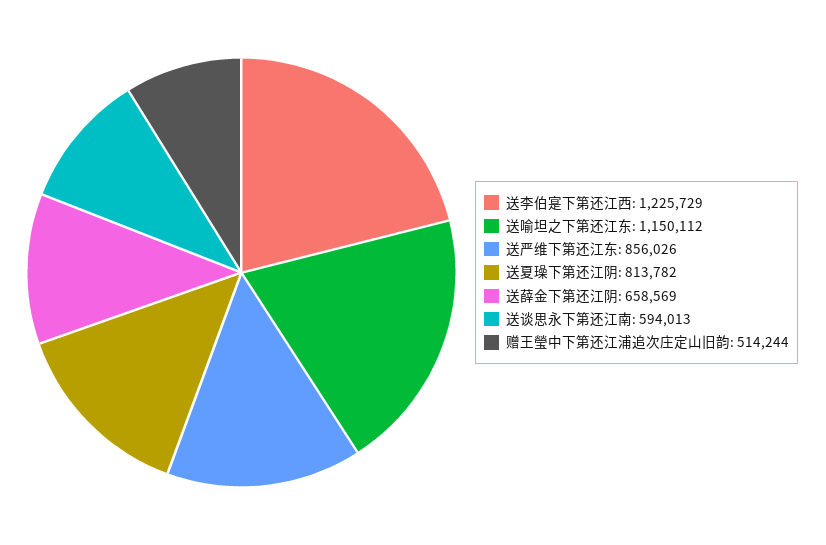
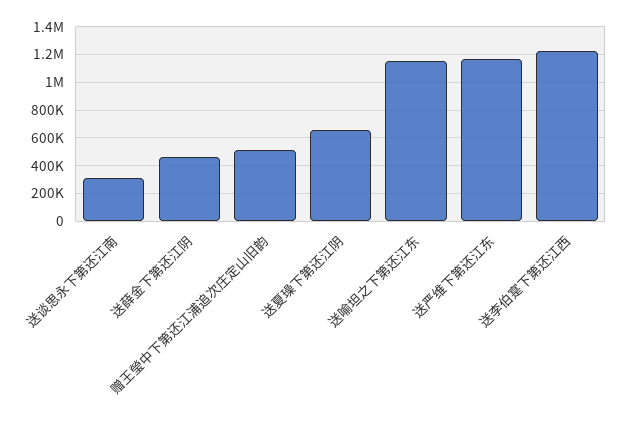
  {
    "送李伯寔下第还江西": 1225729,
    "送喻坦之下第还江东": 1150112,
-   "送严维下第还江东": 856026,
+   "送严维下第还江东": 1150000,
-   "送夏璪下第还江阴": 813782,
+   "送夏璪下第还江阴": 650000,
-   "送薛金下第还江阴": 658569,
+   "送薛金下第还江阴": 450000,
-   "送谈思永下第还江南": 594013,
+   "送谈思永下第还江南": 300000,
    "赠王瑩中下第还江浦追次庄定山旧韵": 514244
  }

